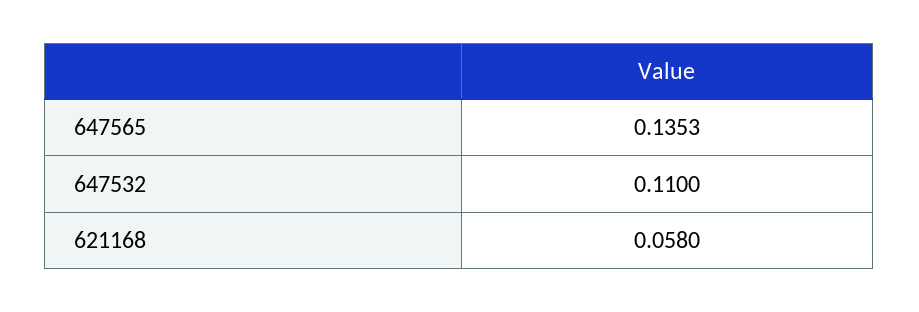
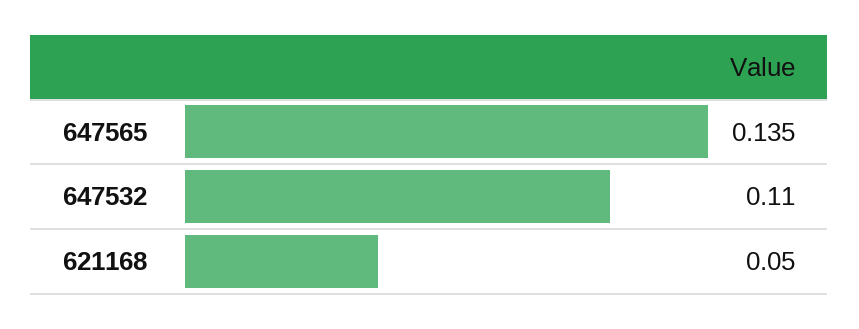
  {
    "647565": 0.1353,
    "647532": 0.11,
-   "621168": 0.058
+   "621168": 0.05
  }

